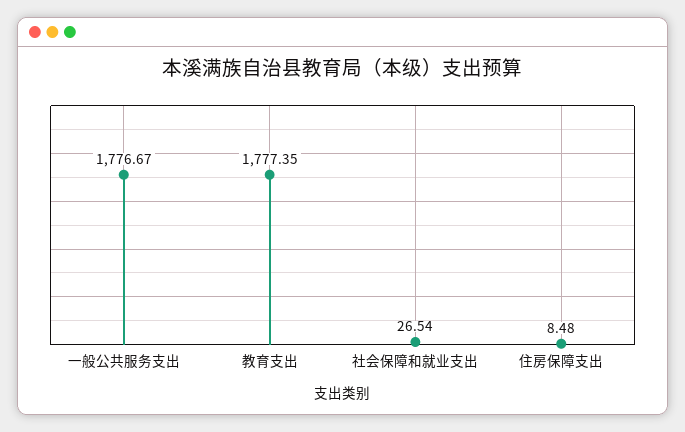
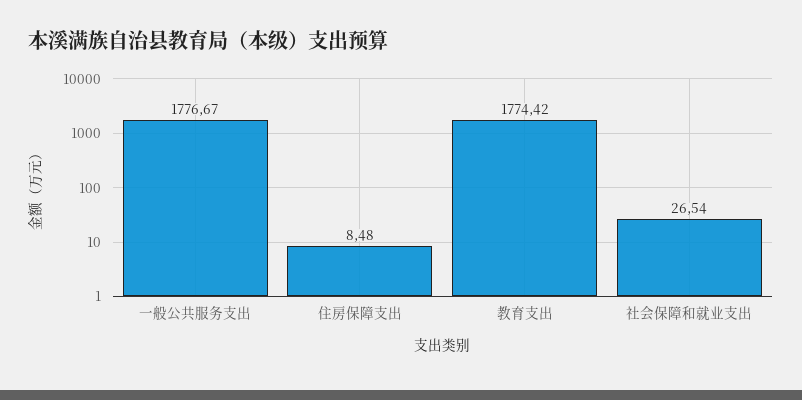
  {
    "一般公共服务支出": 1776.67,
-   "教育支出": 1777.35,
+   "教育支出": 1774.42,
    "社会保障和就业支出": 26.54,
    "住房保障支出": 8.48
  }

